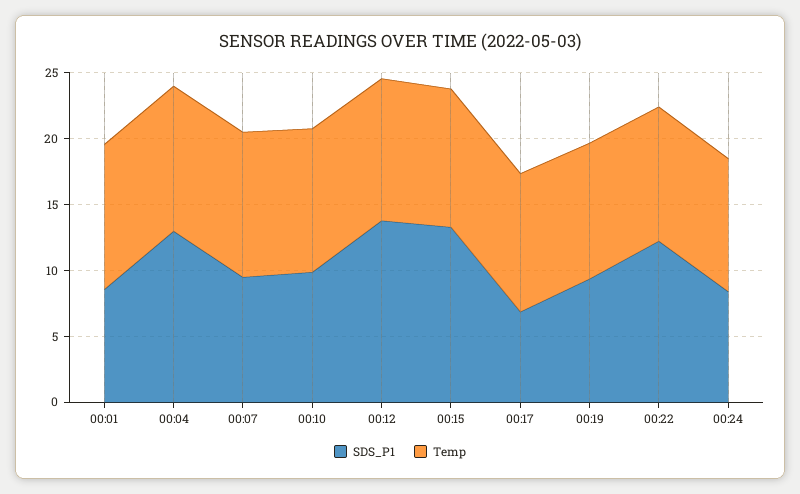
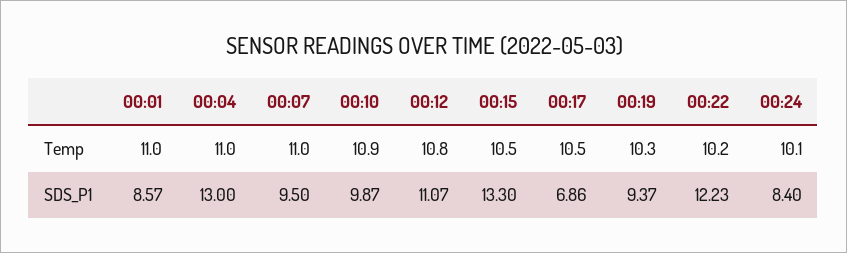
  {
    "SDS_P1": {
      "00:01": 8.57,
      "00:04": 13,
      "00:07": 9.5,
      "00:10": 9.87,
-     "00:12": 14,
+     "00:12": 11.07,
      "00:15": 13.3,
      "00:17": 6.86,
      "00:19": 9.37,
      "00:22": 12.23,
      "00:24": 8.4
    },
    "Temp": {
      "00:01": 11,
      "00:04": 11,
      "00:07": 11,
      "00:10": 10.9,
      "00:12": 10.8,
      "00:15": 10.5,
      "00:17": 10.5,
      "00:19": 10.3,
      "00:22": 10.2,
      "00:24": 10.1
    }
  }

